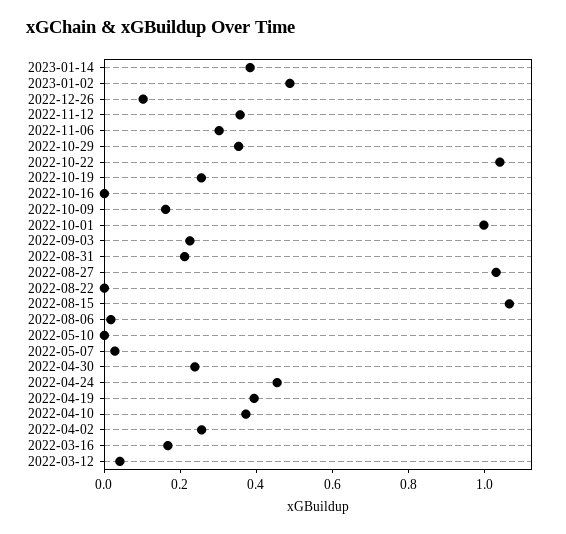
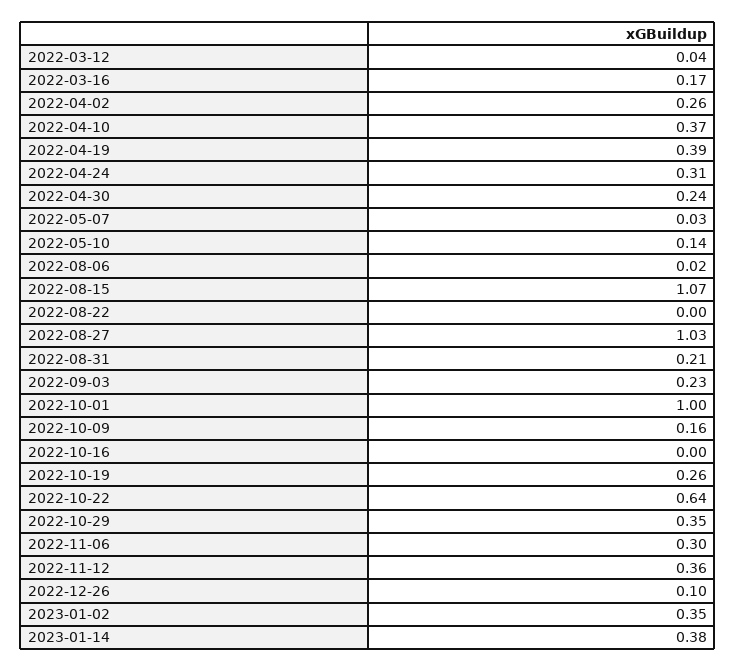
  {
    "2023-01-14": 0.38,
-   "2023-01-02": 0.5,
+   "2023-01-02": 0.35,
    "2022-12-26": 0.1,
    "2022-11-12": 0.36,
    "2022-11-06": 0.3,
    "2022-10-29": 0.35,
-   "2022-10-22": 1.05,
+   "2022-10-22": 0.64,
    "2022-10-19": 0.26,
    "2022-10-16": 0,
    "2022-10-09": 0.16,
    "2022-10-01": 1,
    "2022-09-03": 0.23,
    "2022-08-31": 0.21,
    "2022-08-27": 1.03,
    "2022-08-22": 0,
    "2022-08-15": 1.07,
    "2022-08-06": 0.02,
-   "2022-05-10": 0,
+   "2022-05-10": 0.14,
    "2022-05-07": 0.03,
    "2022-04-30": 0.24,
-   "2022-04-24": 0.45,
+   "2022-04-24": 0.31,
    "2022-04-19": 0.39,
    "2022-04-10": 0.37,
    "2022-04-02": 0.26,
    "2022-03-16": 0.17,
    "2022-03-12": 0.04
  }

